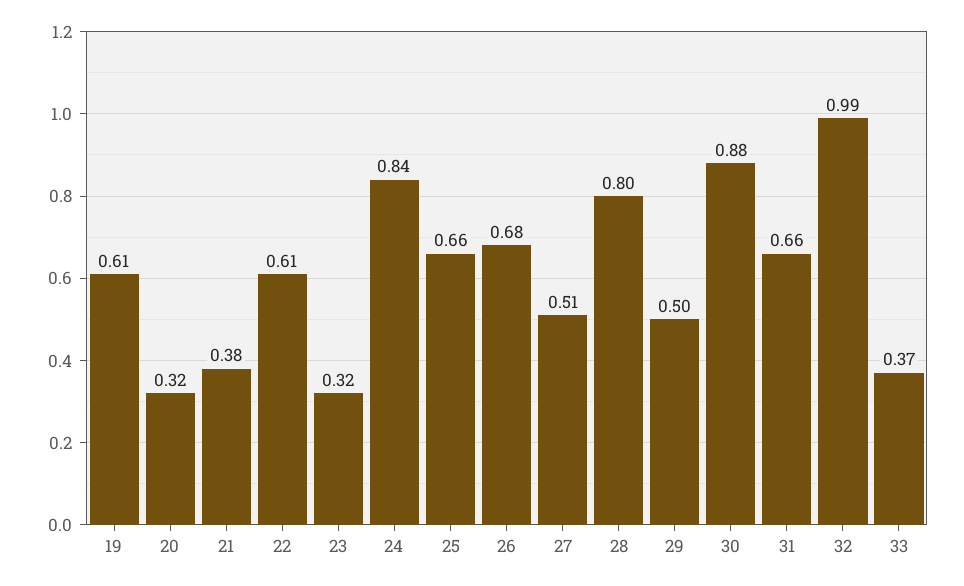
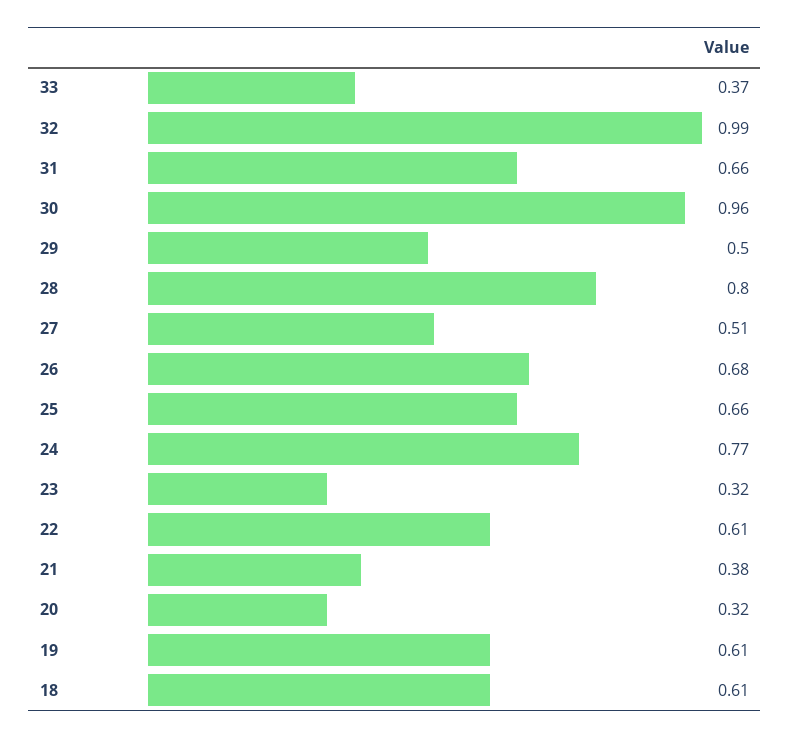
  {
    "19": 0.61,
    "20": 0.32,
    "21": 0.38,
    "22": 0.61,
    "23": 0.32,
-   "24": 0.84,
+   "24": 0.77,
    "25": 0.66,
    "26": 0.68,
    "27": 0.51,
    "28": 0.8,
    "29": 0.5,
-   "30": 0.88,
+   "30": 0.96,
    "31": 0.66,
    "32": 0.99,
-   "33": 0.37
+   "33": 0.37,
+   "18": 0.61
  }

